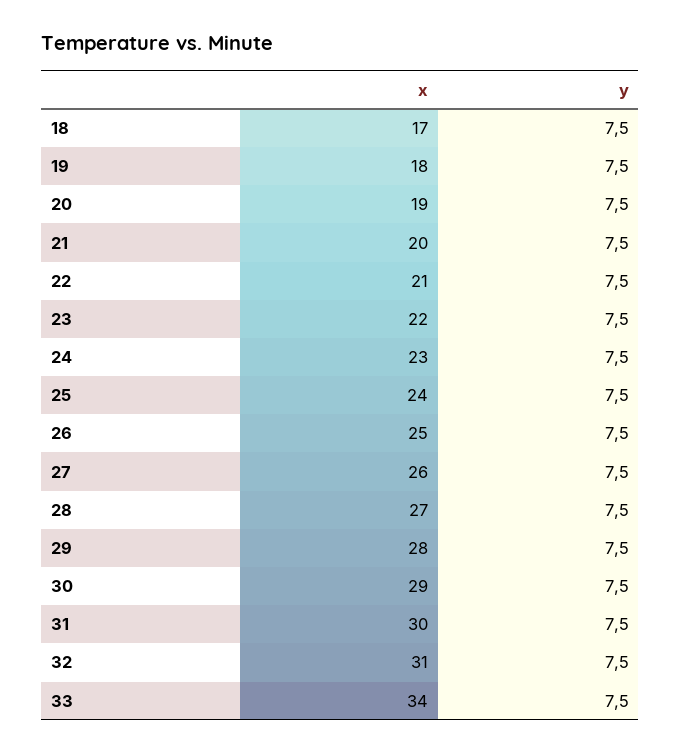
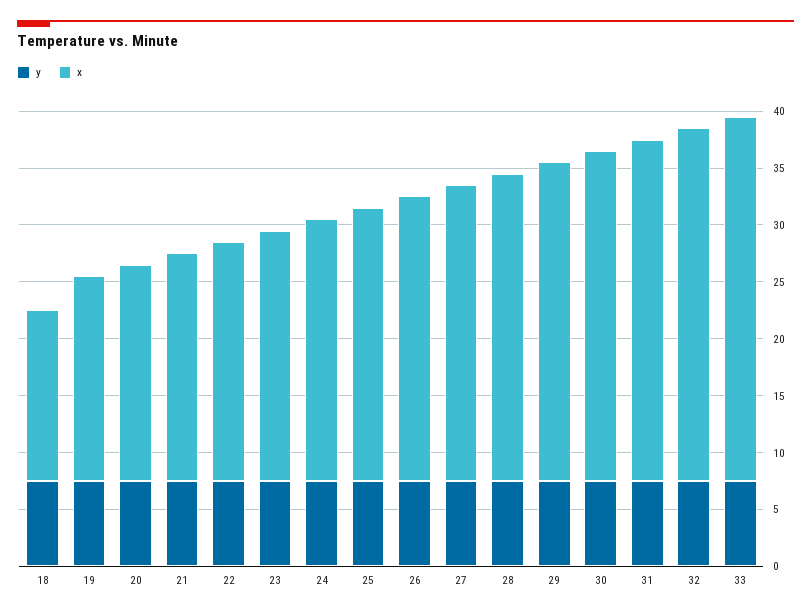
  {
    "x": {
-     "18": 17,
+     "18": 15,
      "19": 18,
      "20": 19,
      "21": 20,
      "22": 21,
      "23": 22,
      "24": 23,
      "25": 24,
      "26": 25,
      "27": 26,
      "28": 27,
      "29": 28,
      "30": 29,
      "31": 30,
      "32": 31,
-     "33": 34
+     "33": 32
    },
    "y": {
      "18": 7.5,
      "19": 7.5,
      "20": 7.5,
      "21": 7.5,
      "22": 7.5,
      "23": 7.5,
      "24": 7.5,
      "25": 7.5,
      "26": 7.5,
      "27": 7.5,
      "28": 7.5,
      "29": 7.5,
      "30": 7.5,
      "31": 7.5,
      "32": 7.5,
      "33": 7.5
    }
  }

